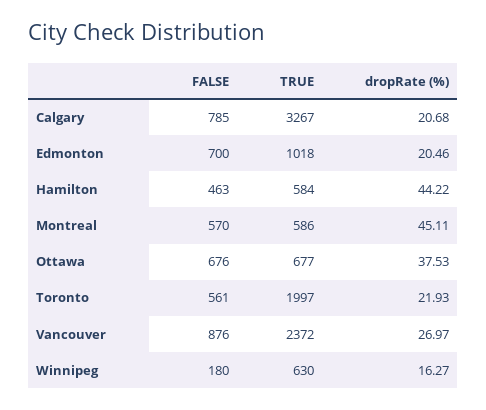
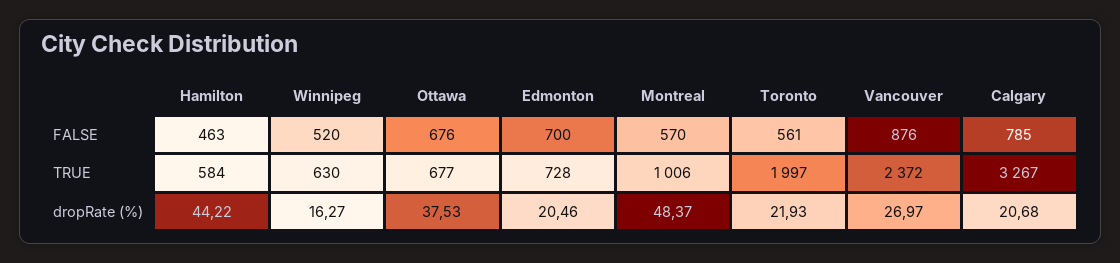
  {
    "FALSE": {
      "Calgary": 785,
      "Edmonton": 700,
      "Hamilton": 463,
      "Montreal": 570,
      "Ottawa": 676,
      "Toronto": 561,
      "Vancouver": 876,
-     "Winnipeg": 180
+     "Winnipeg": 520
    },
    "TRUE": {
      "Calgary": 3267,
-     "Edmonton": 1018,
+     "Edmonton": 728,
      "Hamilton": 584,
-     "Montreal": 586,
+     "Montreal": 1006,
      "Ottawa": 677,
      "Toronto": 1997,
      "Vancouver": 2372,
      "Winnipeg": 630
    },
    "dropRate (%)": {
      "Calgary": 20.68,
      "Edmonton": 20.46,
      "Hamilton": 44.22,
-     "Montreal": 45.11,
+     "Montreal": 48.37,
      "Ottawa": 37.53,
      "Toronto": 21.93,
      "Vancouver": 26.97,
      "Winnipeg": 16.27
    }
  }

